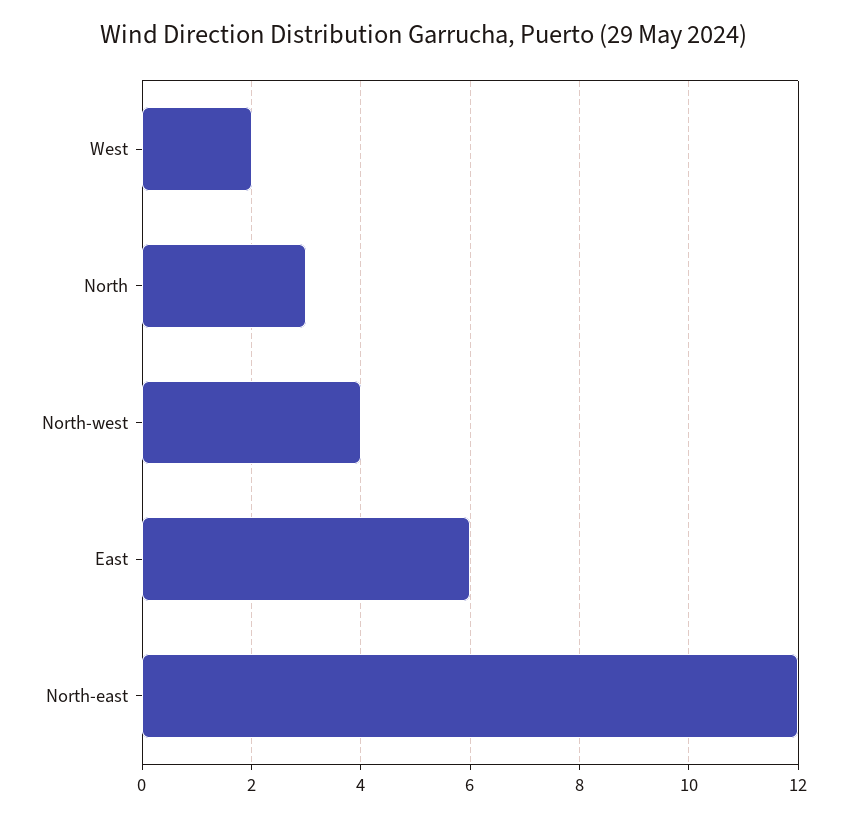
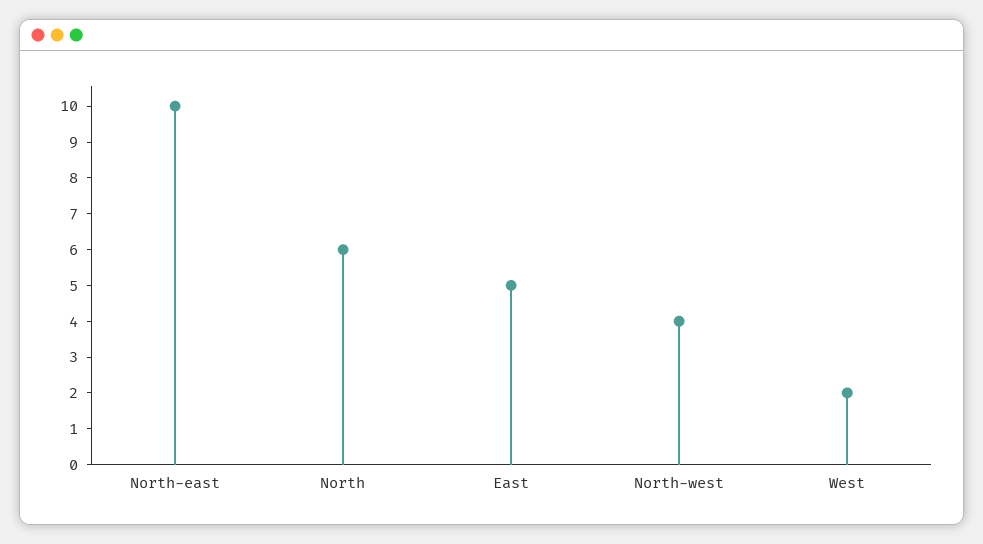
  {
    "West": 2,
-   "North": 3,
+   "North": 6,
    "North-west": 4,
-   "East": 6,
+   "East": 5,
-   "North-east": 12
+   "North-east": 10
  }

